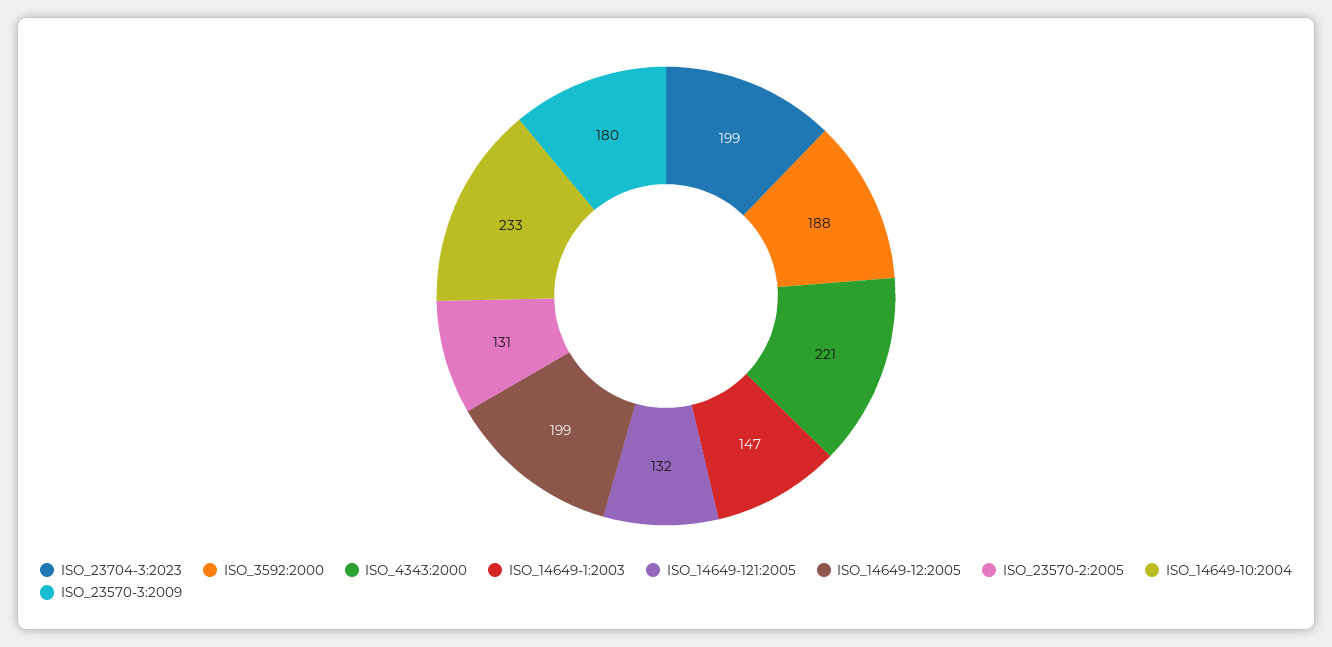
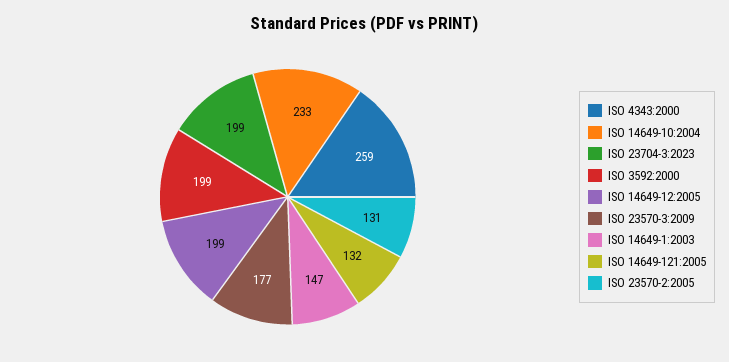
  {
    "ISO_23704-3:2023": 199,
-   "ISO_3592:2000": 188,
+   "ISO_3592:2000": 199,
-   "ISO_4343:2000": 221,
+   "ISO_4343:2000": 259,
    "ISO_14649-1:2003": 147,
    "ISO_14649-121:2005": 132,
    "ISO_14649-12:2005": 199,
    "ISO_23570-2:2005": 131,
    "ISO_14649-10:2004": 233,
-   "ISO_23570-3:2009": 180
+   "ISO_23570-3:2009": 177
  }

